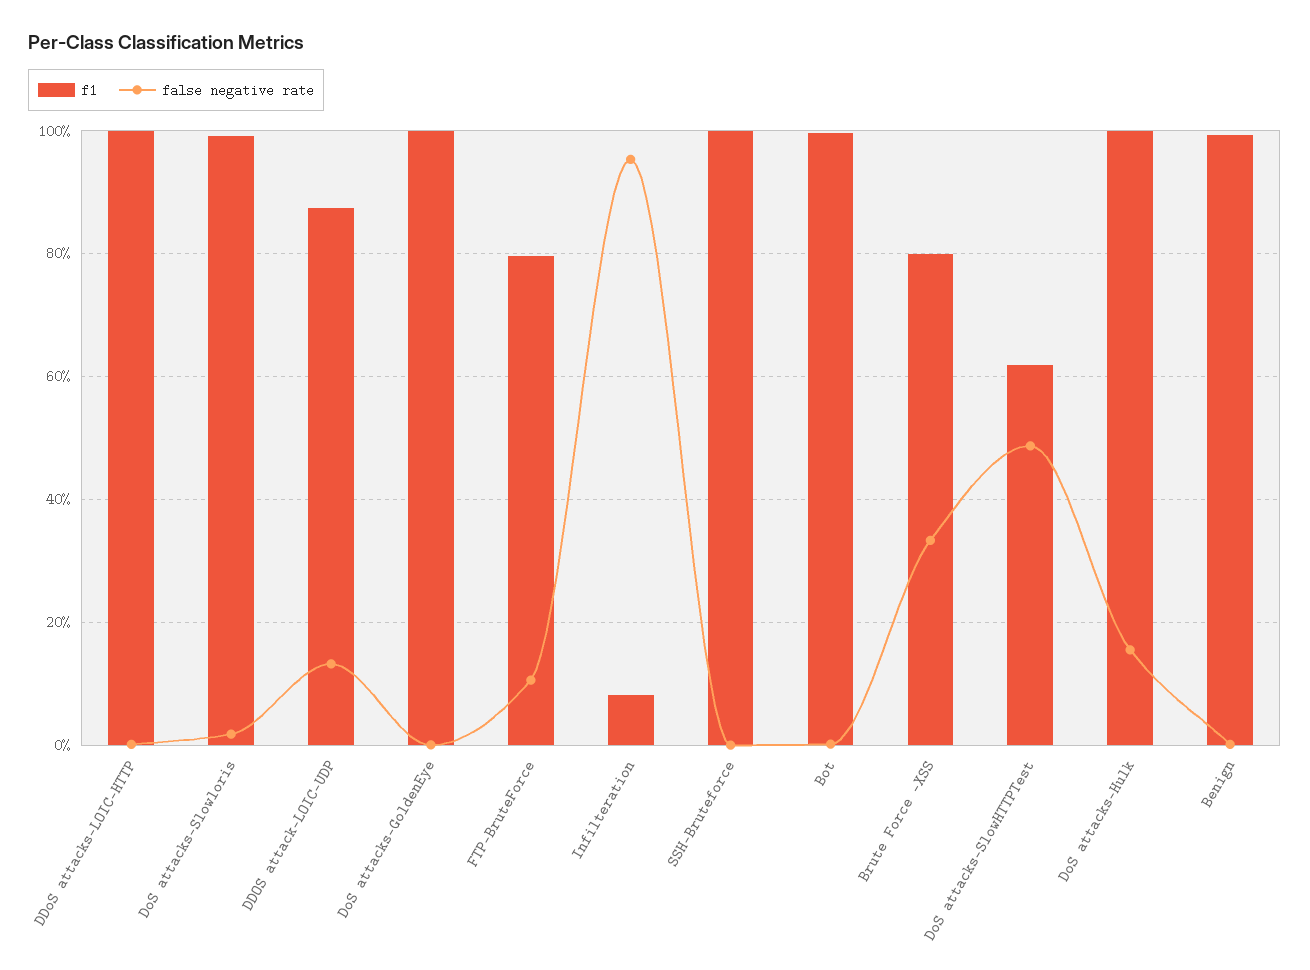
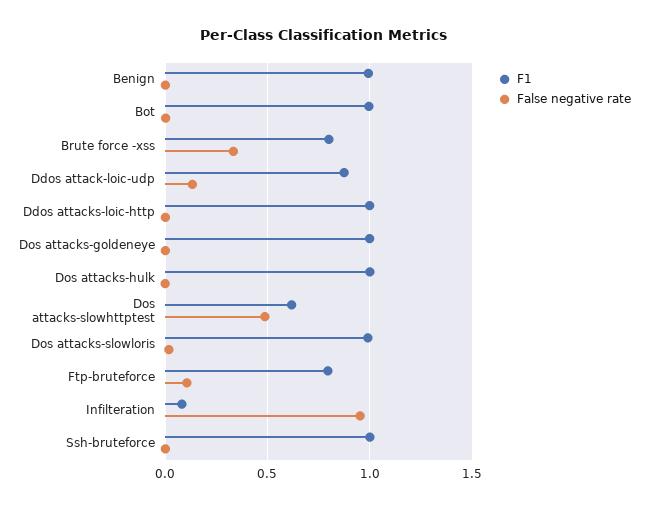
  {
    "f1": {
      "DDoS attacks-LOIC-HTTP": 1,
      "DoS attacks-Slowloris": 1,
      "DDOS attack-LOIC-UDP": 0.88,
      "DoS attacks-GoldenEye": 1,
      "FTP-BruteForce": 0.8,
      "Infilteration": 0.08,
      "SSH-Bruteforce": 1,
      "Bot": 1,
      "Brute Force -XSS": 0.8,
      "DoS attacks-SlowHTTPTest": 0.62,
      "DoS attacks-Hulk": 1,
      "Benign": 1
    },
    "false negative rate": {
      "DDoS attacks-LOIC-HTTP": 0,
      "DoS attacks-Slowloris": 0.02,
      "DDOS attack-LOIC-UDP": 0.14,
      "DoS attacks-GoldenEye": 0,
      "FTP-BruteForce": 0.1,
      "Infilteration": 0.96,
      "SSH-Bruteforce": 0,
      "Bot": 0,
      "Brute Force -XSS": 0.34,
      "DoS attacks-SlowHTTPTest": 0.48,
-     "DoS attacks-Hulk": 0.16,
+     "DoS attacks-Hulk": 0,
      "Benign": 0
    }
  }

